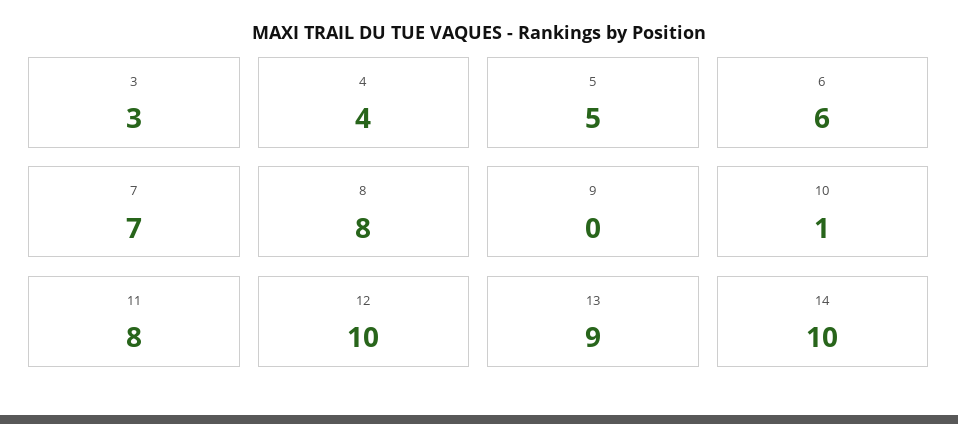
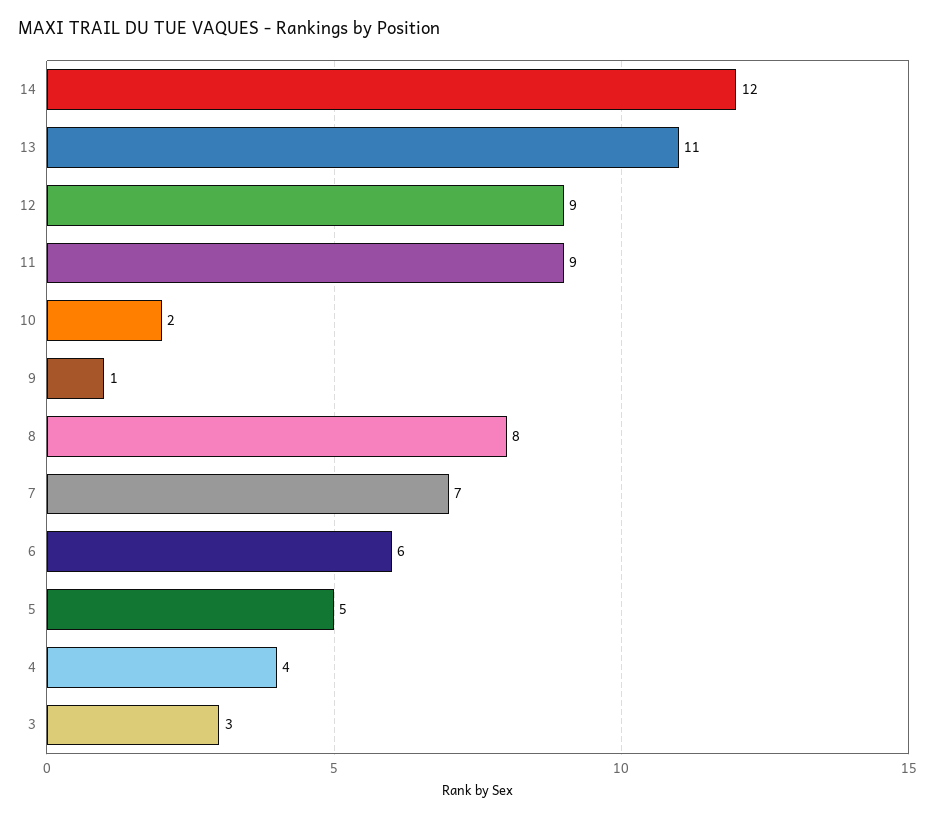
  {
    "3": 3,
    "4": 4,
    "5": 5,
    "6": 6,
    "7": 7,
    "8": 8,
-   "9": 0,
+   "9": 1,
-   "10": 1,
+   "10": 2,
-   "11": 8,
+   "11": 9,
-   "12": 10,
+   "12": 9,
-   "13": 9,
+   "13": 11,
-   "14": 10
+   "14": 12
  }

